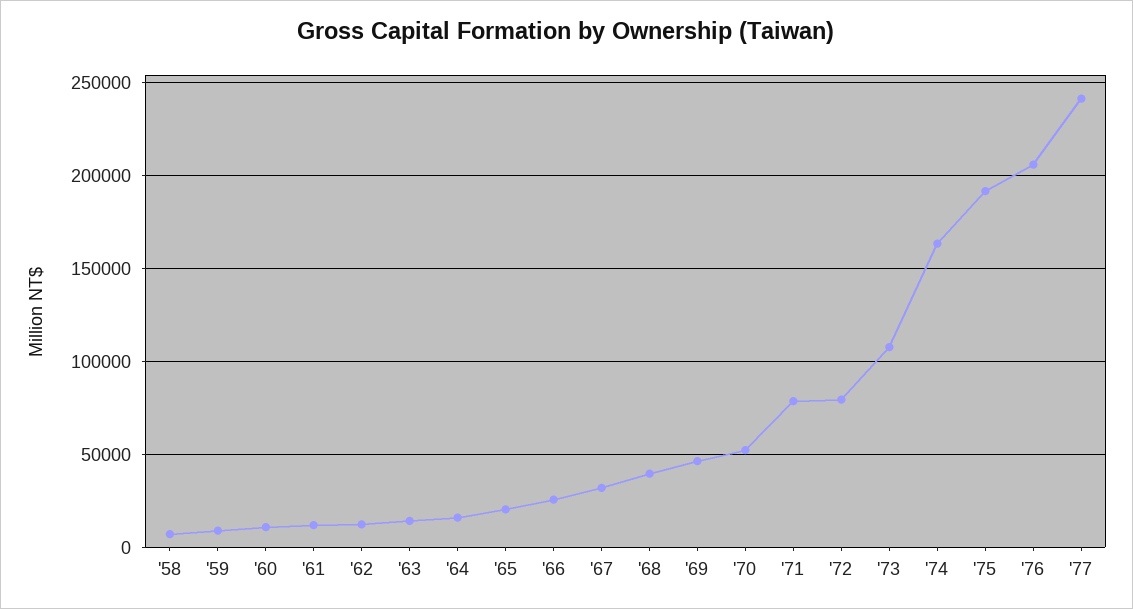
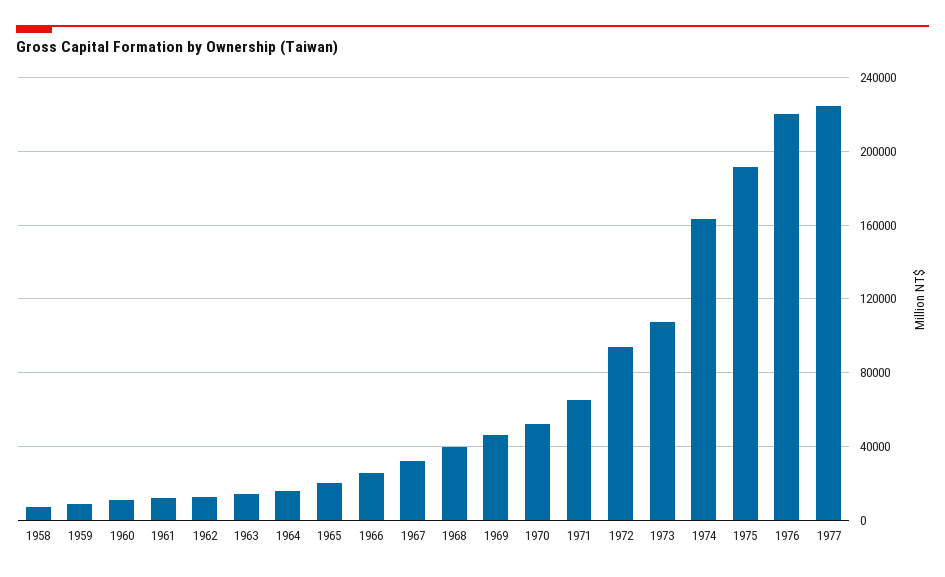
  {
    "'58": 5000,
    "'59": 10000,
    "'60": 10000,
    "'61": 10000,
    "'62": 10000,
    "'63": 15000,
    "'64": 15000,
    "'65": 20000,
    "'66": 25000,
    "'67": 30000,
    "'68": 40000,
    "'69": 45000,
    "'70": 50000,
-   "'71": 80000,
+   "'71": 65000,
-   "'72": 80000,
+   "'72": 95000,
    "'73": 110000,
    "'74": 165000,
    "'75": 190000,
-   "'76": 205000,
+   "'76": 220000,
-   "'77": 240000
+   "'77": 225000
  }

